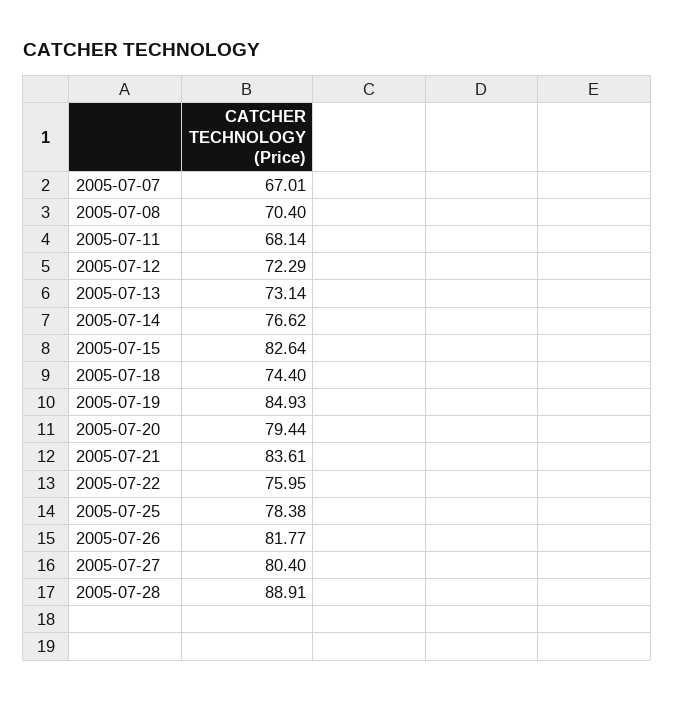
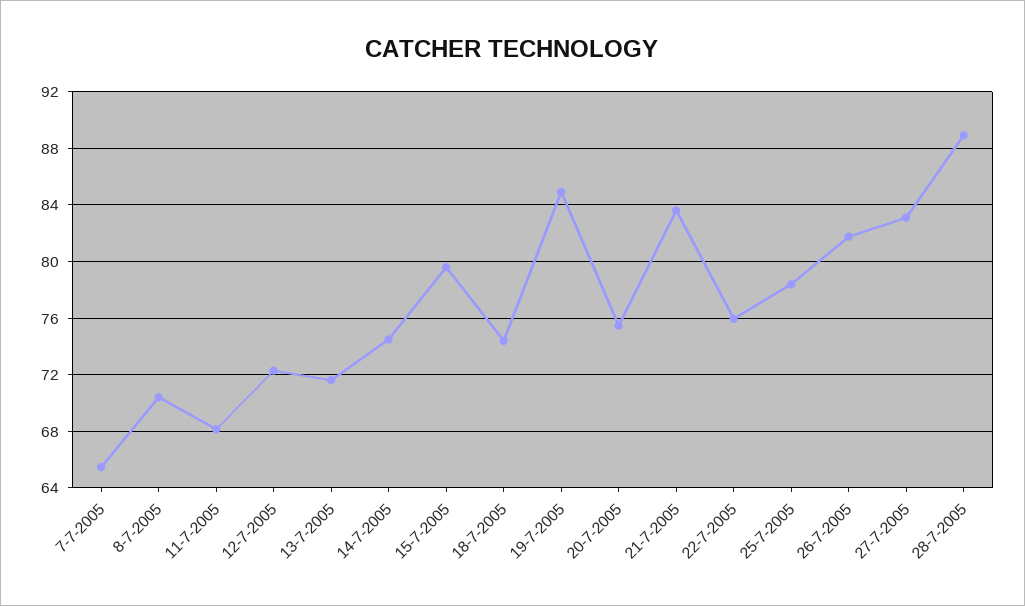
  {
-   "2005-07-07": 67.01,
+   "2005-07-07": 65.5,
    "2005-07-08": 70.4,
    "2005-07-11": 68.14,
    "2005-07-12": 72.29,
-   "2005-07-13": 73.14,
+   "2005-07-13": 71.5,
-   "2005-07-14": 76.62,
+   "2005-07-14": 74.5,
-   "2005-07-15": 82.64,
+   "2005-07-15": 79.5,
    "2005-07-18": 74.4,
    "2005-07-19": 84.93,
-   "2005-07-20": 79.44,
+   "2005-07-20": 75.5,
    "2005-07-21": 83.61,
    "2005-07-22": 75.95,
    "2005-07-25": 78.38,
    "2005-07-26": 81.77,
-   "2005-07-27": 80.4,
+   "2005-07-27": 83,
    "2005-07-28": 88.91
  }

